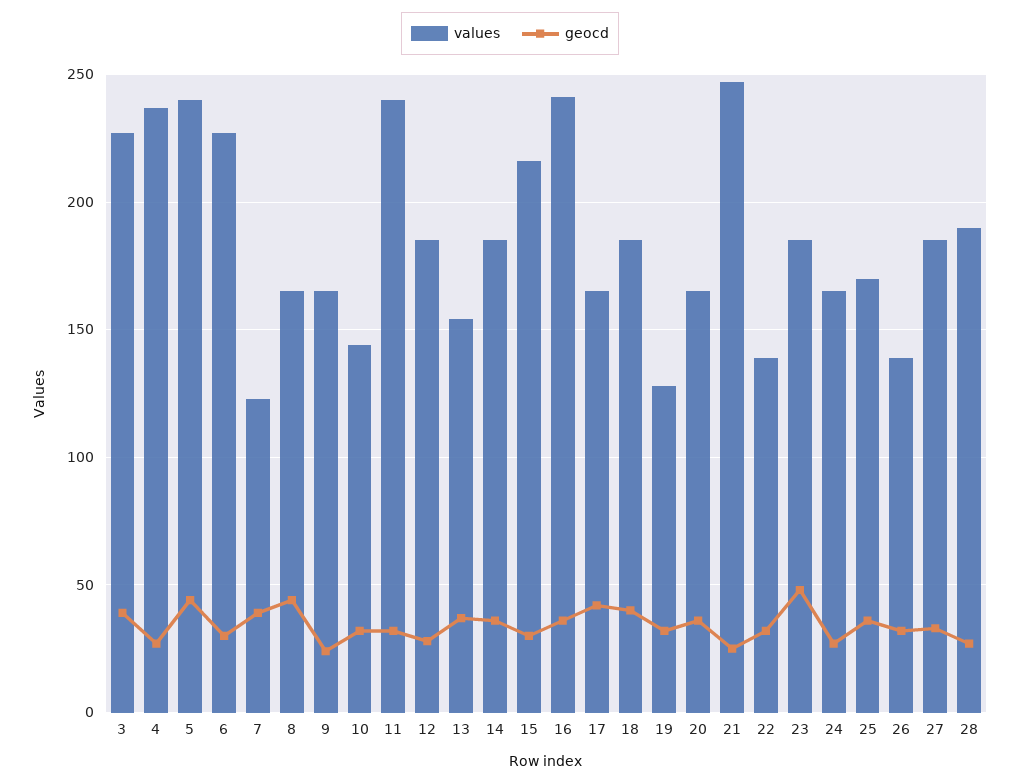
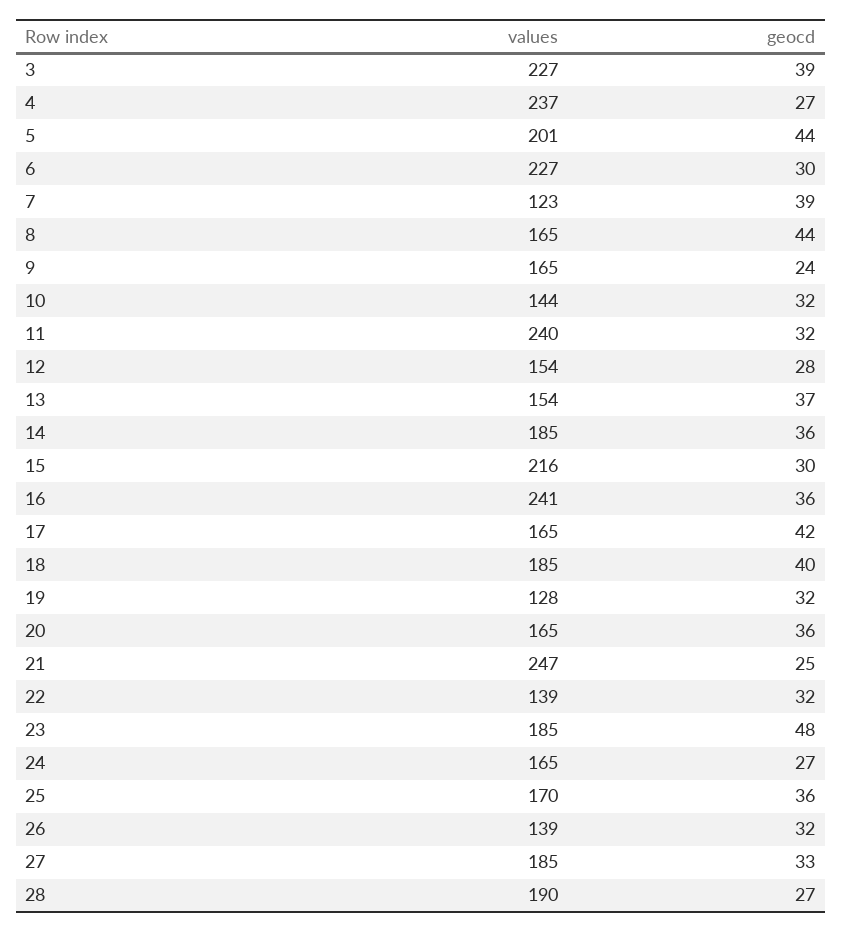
  {
    "values": {
      "3": 227,
      "4": 237,
-     "5": 240,
+     "5": 201,
      "6": 227,
      "7": 123,
      "8": 165,
      "9": 165,
      "10": 144,
      "11": 240,
-     "12": 185,
+     "12": 154,
      "13": 154,
      "14": 185,
      "15": 216,
      "16": 241,
      "17": 165,
      "18": 185,
      "19": 128,
      "20": 165,
      "21": 247,
      "22": 139,
      "23": 185,
      "24": 165,
      "25": 170,
      "26": 139,
      "27": 185,
      "28": 190
    },
    "geocd": {
      "3": 39,
      "4": 27,
      "5": 44,
      "6": 30,
      "7": 39,
      "8": 44,
      "9": 24,
      "10": 32,
      "11": 32,
      "12": 28,
      "13": 37,
      "14": 36,
      "15": 30,
      "16": 36,
      "17": 42,
      "18": 40,
      "19": 32,
      "20": 36,
      "21": 25,
      "22": 32,
      "23": 48,
      "24": 27,
      "25": 36,
      "26": 32,
      "27": 33,
      "28": 27
    }
  }

